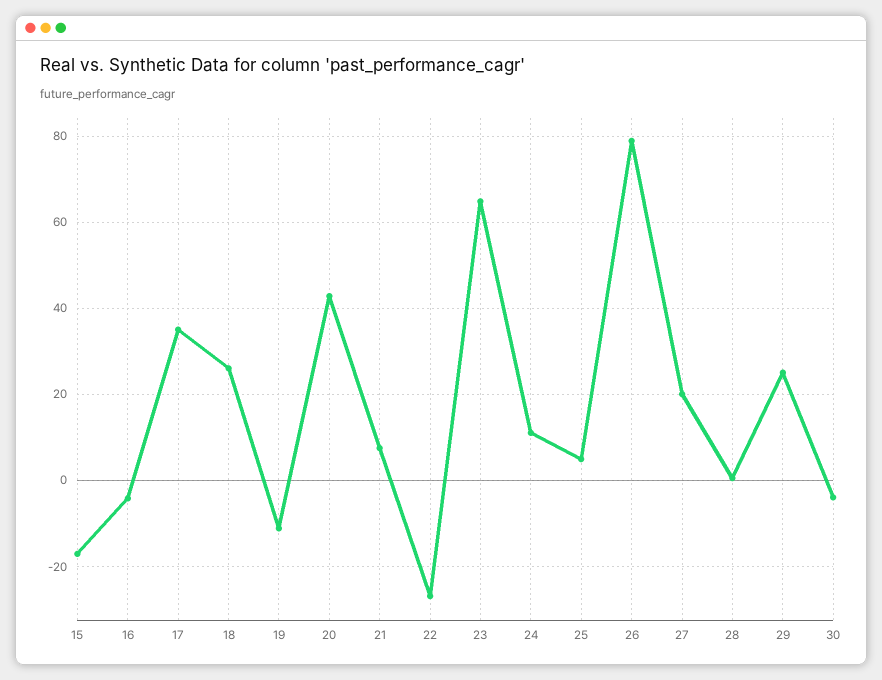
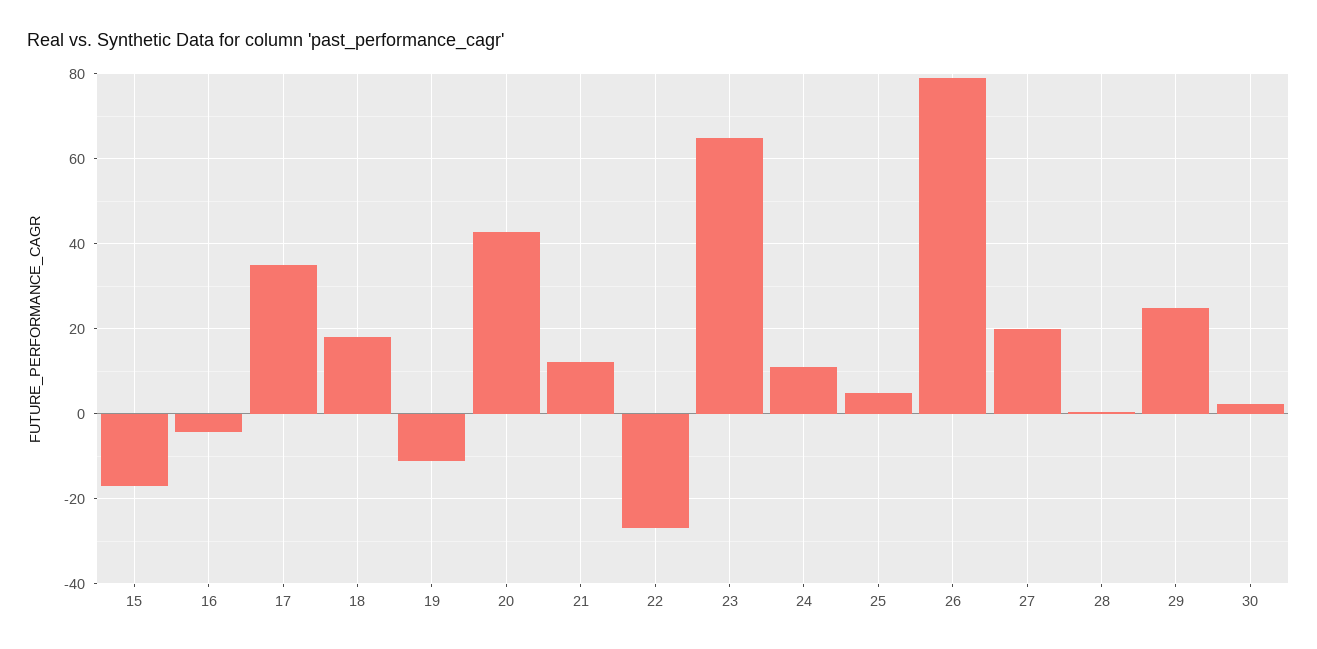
  {
    "15": -18,
    "16": -4,
    "17": 36,
-   "18": 26,
+   "18": 18,
    "19": -12,
    "20": 42,
-   "21": 8,
+   "21": 12,
    "22": -26,
    "23": 64,
    "24": 12,
    "25": 4,
    "26": 78,
    "27": 20,
    "28": 0,
    "29": 26,
-   "30": -4
+   "30": 2
  }

